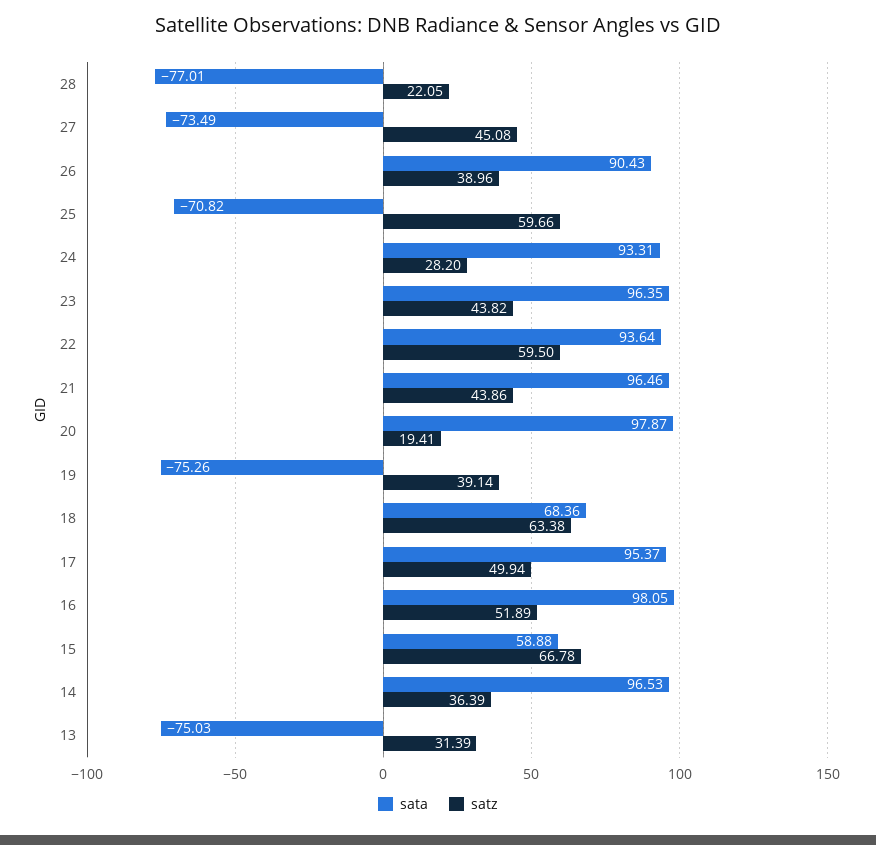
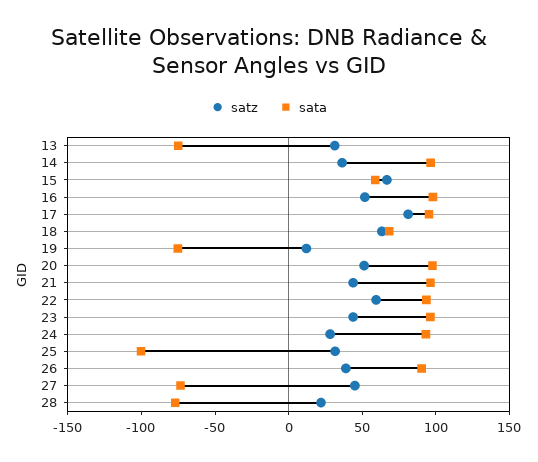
  {
    "sata": {
      "28": -77.01,
      "27": -73.49,
      "26": 90.43,
-     "25": -70.82,
+     "25": -100,
      "24": 93.31,
      "23": 96.35,
      "22": 93.64,
      "21": 96.46,
      "20": 97.87,
      "19": -75.26,
      "18": 68.36,
      "17": 95.37,
      "16": 98.05,
      "15": 58.88,
      "14": 96.53,
      "13": -75.03
    },
    "satz": {
      "28": 22.05,
      "27": 45.08,
      "26": 38.96,
-     "25": 59.66,
+     "25": 30,
      "24": 28.2,
      "23": 43.82,
      "22": 59.5,
      "21": 43.86,
-     "20": 19.41,
+     "20": 50,
-     "19": 39.14,
+     "19": 10,
      "18": 63.38,
-     "17": 49.94,
+     "17": 80,
      "16": 51.89,
      "15": 66.78,
      "14": 36.39,
      "13": 31.39
    }
  }

